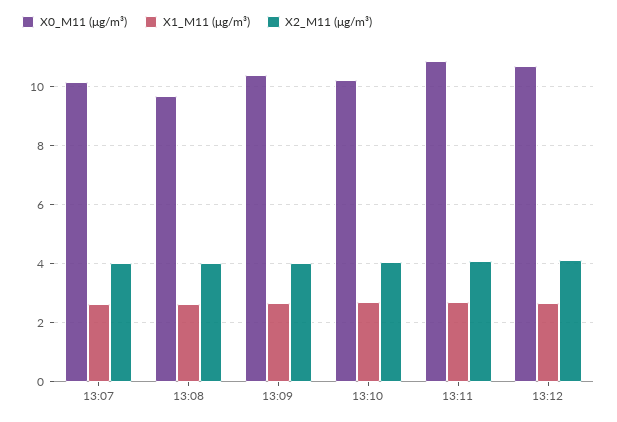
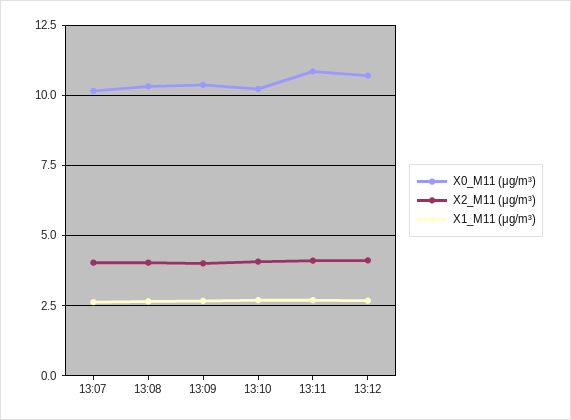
  {
    "X0_M11 (μg/m³)": {
      "13:07": 10.25,
-     "13:08": 9.75,
+     "13:08": 10.25,
      "13:09": 10.5,
      "13:10": 10.25,
      "13:11": 10.75,
      "13:12": 10.75
    },
    "X1_M11 (μg/m³)": {
      "13:07": 2.5,
      "13:08": 2.75,
      "13:09": 2.75,
      "13:10": 2.75,
      "13:11": 2.75,
      "13:12": 2.75
    },
    "X2_M11 (μg/m³)": {
      "13:07": 4,
      "13:08": 4,
      "13:09": 4,
      "13:10": 4,
      "13:11": 4,
      "13:12": 4
    }
  }

